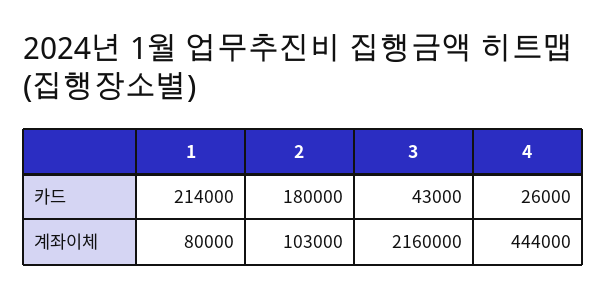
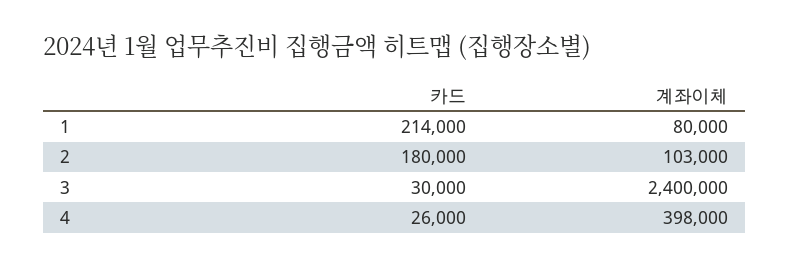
  {
    "1": {
      "카드": 214000,
      "계좌이체": 80000
    },
    "2": {
      "카드": 180000,
      "계좌이체": 103000
    },
    "3": {
-     "카드": 43000,
+     "카드": 30000,
-     "계좌이체": 2160000
+     "계좌이체": 2400000
    },
    "4": {
      "카드": 26000,
-     "계좌이체": 444000
+     "계좌이체": 398000
    }
  }

